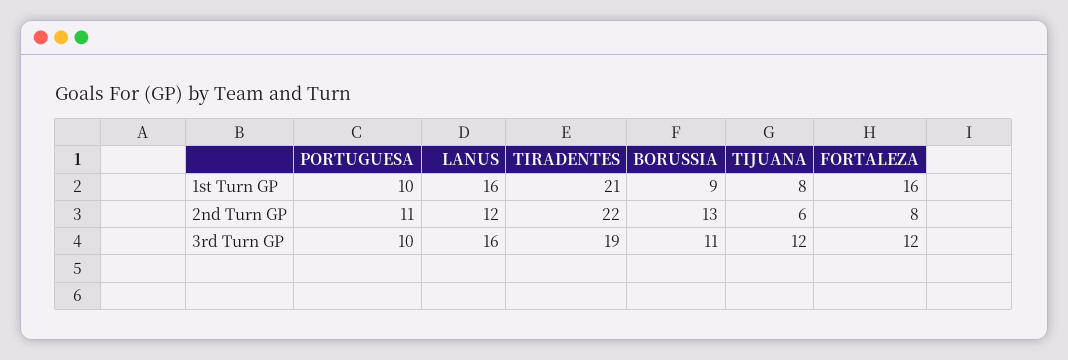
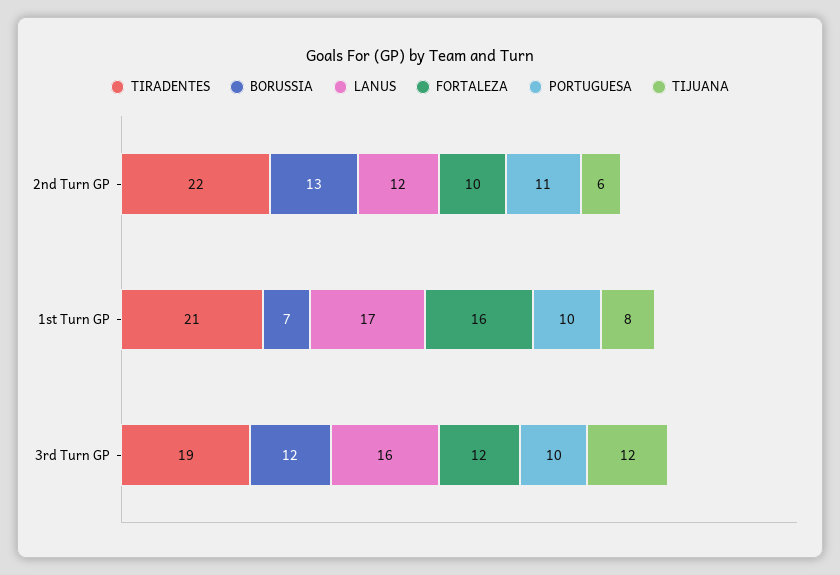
  {
    "PORTUGUESA": {
      "1st Turn GP": 10,
      "2nd Turn GP": 11,
      "3rd Turn GP": 10
    },
    "LANUS": {
-     "1st Turn GP": 16,
+     "1st Turn GP": 17,
      "2nd Turn GP": 12,
      "3rd Turn GP": 16
    },
    "TIRADENTES": {
      "1st Turn GP": 21,
      "2nd Turn GP": 22,
      "3rd Turn GP": 19
    },
    "BORUSSIA": {
-     "1st Turn GP": 9,
+     "1st Turn GP": 7,
      "2nd Turn GP": 13,
-     "3rd Turn GP": 11
+     "3rd Turn GP": 12
    },
    "TIJUANA": {
      "1st Turn GP": 8,
      "2nd Turn GP": 6,
      "3rd Turn GP": 12
    },
    "FORTALEZA": {
      "1st Turn GP": 16,
-     "2nd Turn GP": 8,
+     "2nd Turn GP": 10,
      "3rd Turn GP": 12
    }
  }

